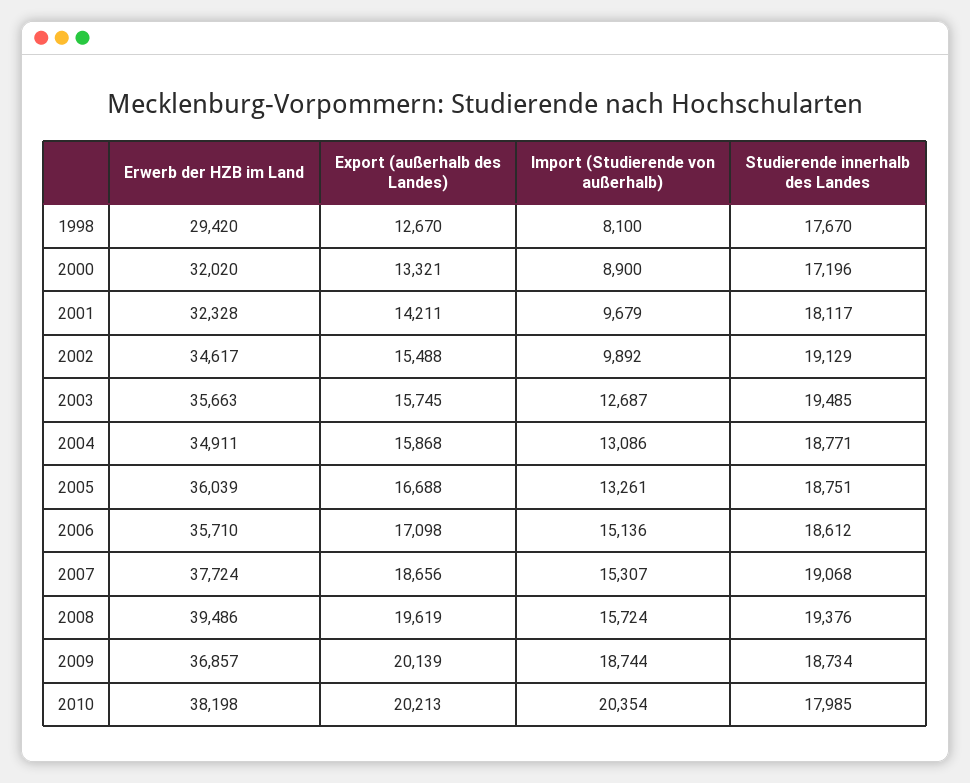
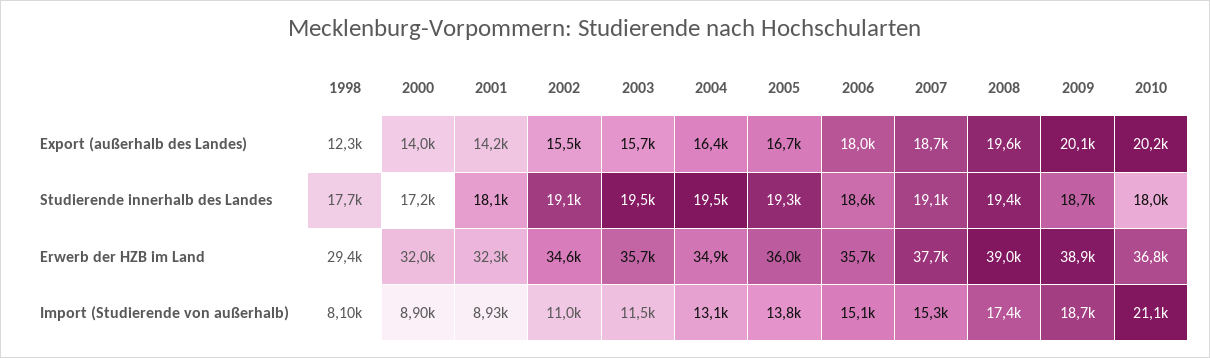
  {
    "Erwerb der HZB im Land": {
      "1998": 29420,
      "2000": 32020,
      "2001": 32328,
      "2002": 34617,
      "2003": 35663,
      "2004": 34911,
      "2005": 36039,
      "2006": 35710,
      "2007": 37724,
-     "2008": 39486,
+     "2008": 39000,
-     "2009": 36857,
+     "2009": 38900,
-     "2010": 38198
+     "2010": 36800
    },
    "Export (außerhalb des Landes)": {
-     "1998": 12670,
+     "1998": 12300,
-     "2000": 13321,
+     "2000": 14000,
      "2001": 14211,
      "2002": 15488,
      "2003": 15745,
-     "2004": 15868,
+     "2004": 16400,
      "2005": 16688,
-     "2006": 17098,
+     "2006": 18000,
      "2007": 18656,
      "2008": 19619,
      "2009": 20139,
      "2010": 20213
    },
    "Import (Studierende von außerhalb)": {
      "1998": 8100,
      "2000": 8900,
-     "2001": 9679,
+     "2001": 8930,
-     "2002": 9892,
+     "2002": 11000,
-     "2003": 12687,
+     "2003": 11500,
      "2004": 13086,
-     "2005": 13261,
+     "2005": 13800,
      "2006": 15136,
      "2007": 15307,
-     "2008": 15724,
+     "2008": 17400,
      "2009": 18744,
-     "2010": 20354
+     "2010": 21100
    },
    "Studierende innerhalb des Landes": {
      "1998": 17670,
      "2000": 17196,
      "2001": 18117,
      "2002": 19129,
      "2003": 19485,
-     "2004": 18771,
+     "2004": 19500,
-     "2005": 18751,
+     "2005": 19300,
      "2006": 18612,
      "2007": 19068,
      "2008": 19376,
      "2009": 18734,
      "2010": 17985
    }
  }

